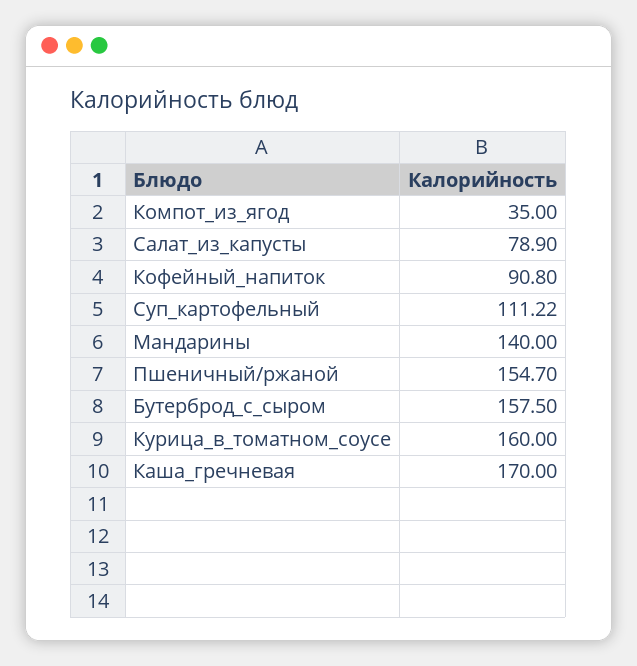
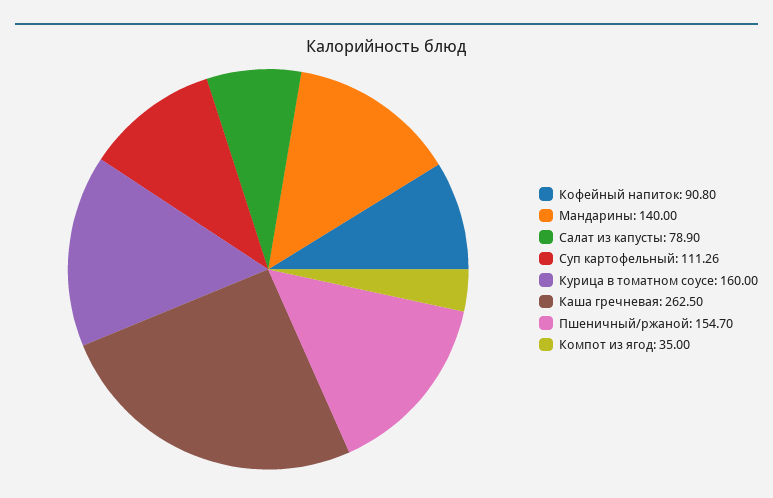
  {
    "Компот_из_ягод": 35,
    "Салат_из_капусты": 78.9,
    "Кофейный_напиток": 90.8,
-   "Суп_картофельный": 111.22,
+   "Суп_картофельный": 111.26,
    "Мандарины": 140,
    "Пшеничный/ржаной": 154.7,
-   "Бутерброд_с_сыром": 157.5,
    "Курица_в_томатном_соусе": 160,
-   "Каша_гречневая": 170
+   "Каша_гречневая": 262.5
  }

